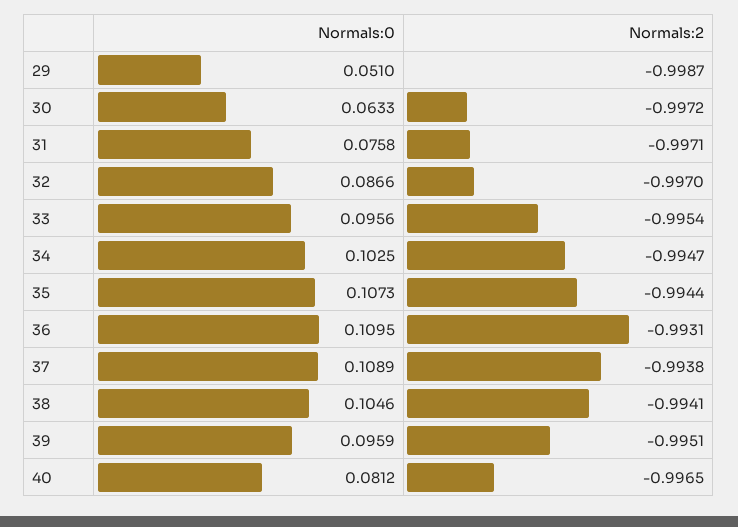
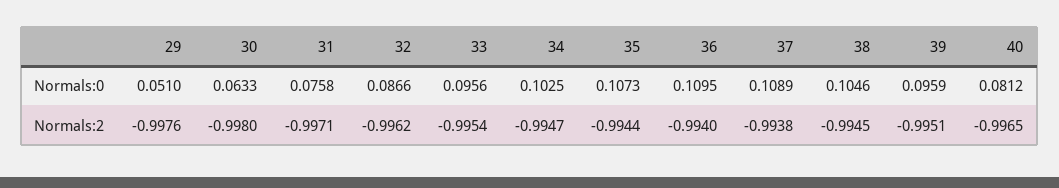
  {
    "Normals:0": {
      "29": 0.051,
      "30": 0.0633,
      "31": 0.0758,
      "32": 0.0866,
      "33": 0.0956,
      "34": 0.1025,
      "35": 0.1073,
      "36": 0.1095,
      "37": 0.1089,
      "38": 0.1046,
      "39": 0.0959,
      "40": 0.0812
    },
    "Normals:2": {
-     "29": -0.9987,
+     "29": -0.9976,
-     "30": -0.9972,
+     "30": -0.998,
      "31": -0.9971,
-     "32": -0.997,
+     "32": -0.9962,
      "33": -0.9954,
      "34": -0.9947,
      "35": -0.9944,
-     "36": -0.9931,
+     "36": -0.994,
      "37": -0.9938,
-     "38": -0.9941,
+     "38": -0.9945,
      "39": -0.9951,
      "40": -0.9965
    }
  }

